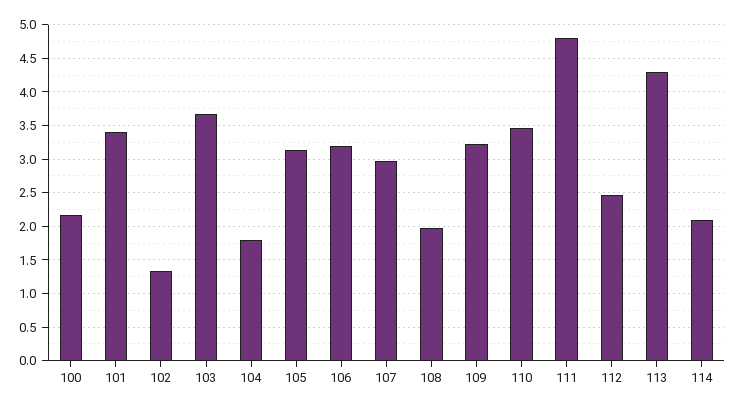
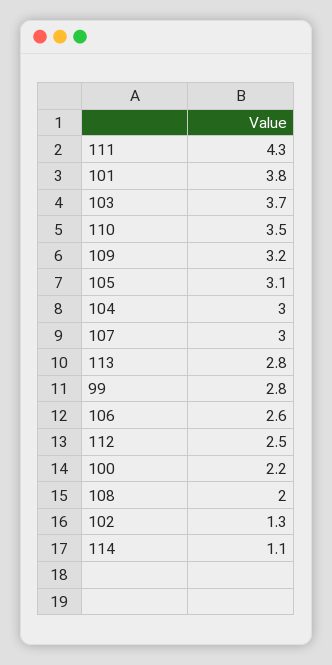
  {
    "100": 2.2,
-   "101": 3.4,
+   "101": 3.8,
    "102": 1.3,
    "103": 3.7,
-   "104": 1.8,
+   "104": 3,
    "105": 3.1,
-   "106": 3.2,
+   "106": 2.6,
    "107": 3,
    "108": 2,
    "109": 3.2,
    "110": 3.5,
-   "111": 4.8,
+   "111": 4.3,
    "112": 2.5,
-   "113": 4.3,
+   "113": 2.8,
-   "114": 2.1
+   "114": 1.1,
+   "99": 2.8
  }

